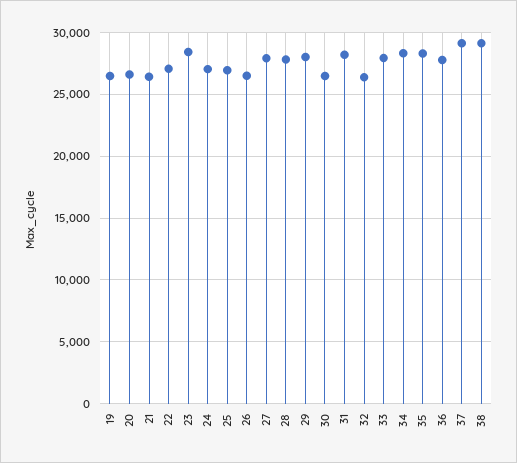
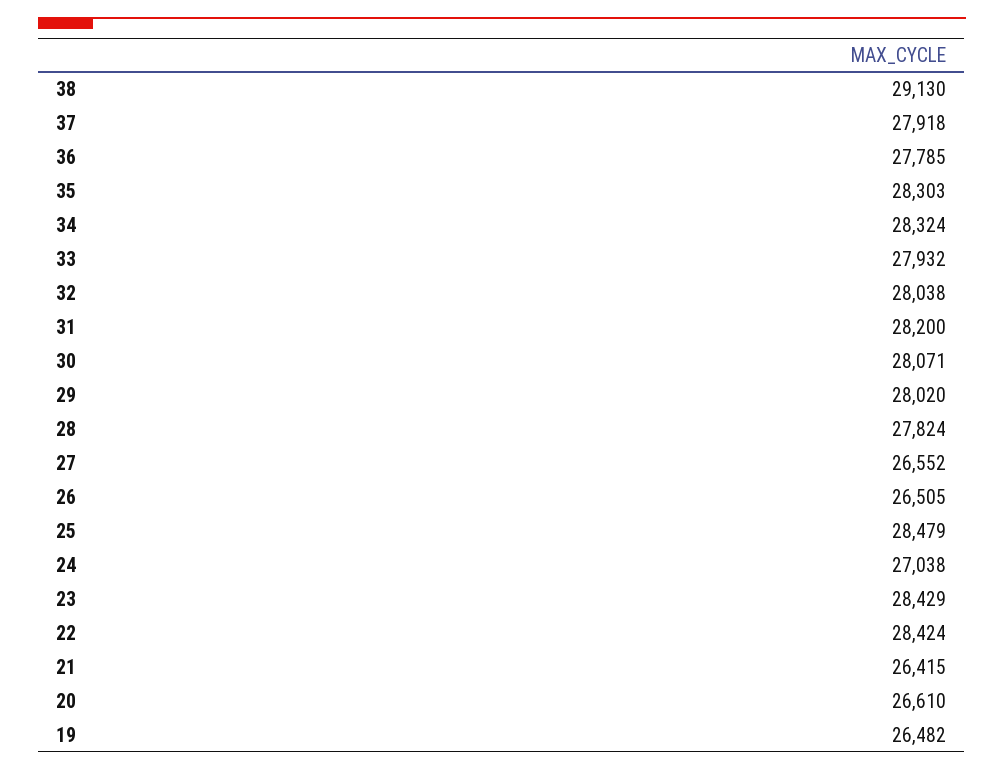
  {
    "19": 26482,
    "20": 26610,
    "21": 26415,
-   "22": 27000,
+   "22": 28424,
    "23": 28429,
    "24": 27038,
-   "25": 27000,
+   "25": 28479,
    "26": 26505,
-   "27": 28000,
+   "27": 26552,
    "28": 27824,
    "29": 28020,
-   "30": 26500,
+   "30": 28071,
    "31": 28200,
-   "32": 26500,
+   "32": 28038,
    "33": 27932,
    "34": 28324,
    "35": 28303,
    "36": 27785,
-   "37": 29000,
+   "37": 27918,
    "38": 29130
  }

